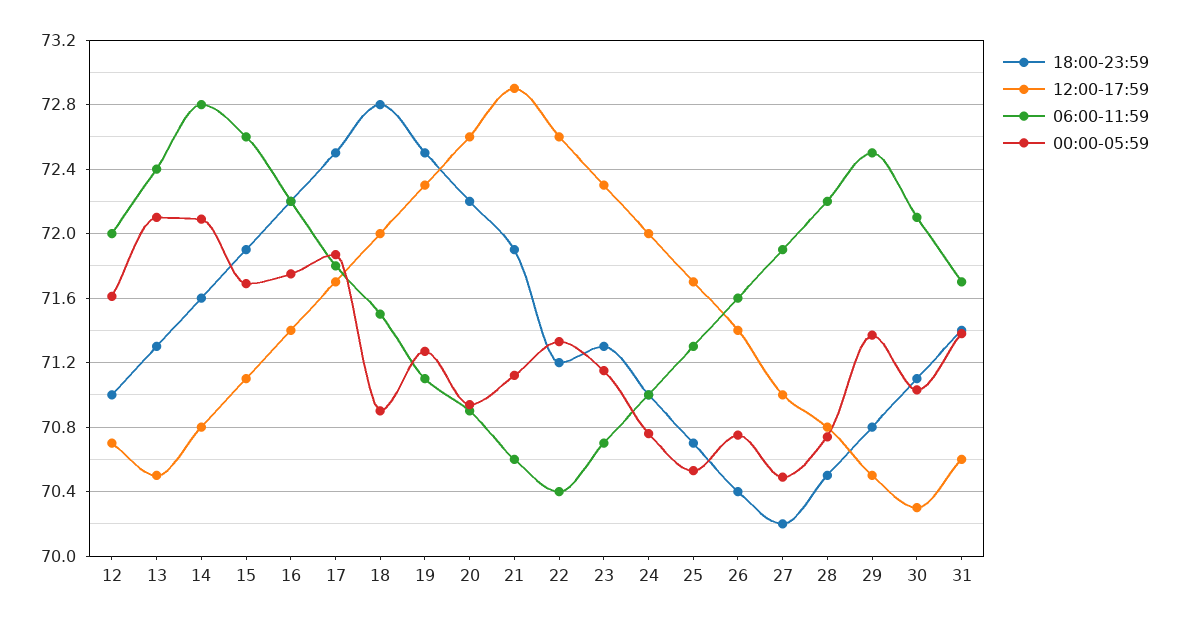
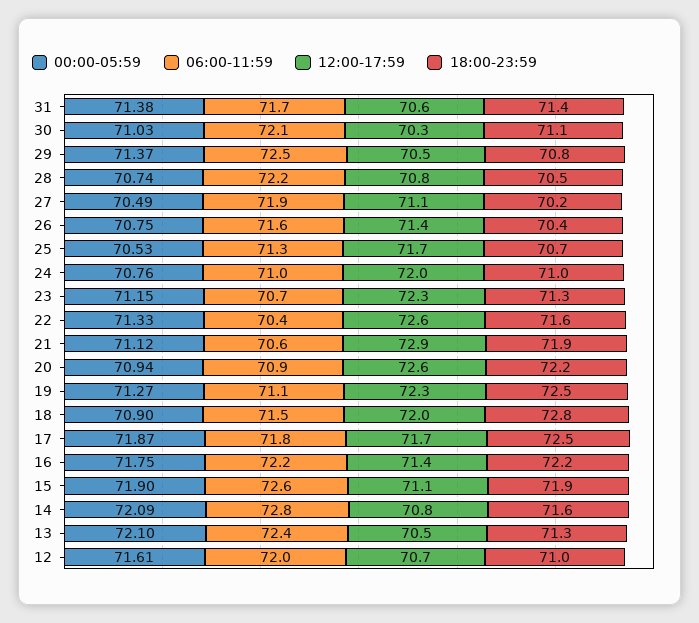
  {
    "18:00-23:59": {
      "12": 71,
      "13": 71.3,
      "14": 71.6,
      "15": 71.9,
      "16": 72.2,
      "17": 72.5,
      "18": 72.8,
      "19": 72.5,
      "20": 72.2,
      "21": 71.9,
-     "22": 71.2,
+     "22": 71.6,
      "23": 71.3,
      "24": 71,
      "25": 70.7,
      "26": 70.4,
      "27": 70.2,
      "28": 70.5,
      "29": 70.8,
      "30": 71.1,
      "31": 71.4
    },
    "12:00-17:59": {
      "12": 70.7,
      "13": 70.5,
      "14": 70.8,
      "15": 71.1,
      "16": 71.4,
      "17": 71.7,
      "18": 72,
      "19": 72.3,
      "20": 72.6,
      "21": 72.9,
      "22": 72.6,
      "23": 72.3,
      "24": 72,
      "25": 71.7,
      "26": 71.4,
-     "27": 71,
+     "27": 71.1,
      "28": 70.8,
      "29": 70.5,
      "30": 70.3,
      "31": 70.6
    },
    "06:00-11:59": {
      "12": 72,
      "13": 72.4,
      "14": 72.8,
      "15": 72.6,
      "16": 72.2,
      "17": 71.8,
      "18": 71.5,
      "19": 71.1,
      "20": 70.9,
      "21": 70.6,
      "22": 70.4,
      "23": 70.7,
      "24": 71,
      "25": 71.3,
      "26": 71.6,
      "27": 71.9,
      "28": 72.2,
      "29": 72.5,
      "30": 72.1,
      "31": 71.7
    },
    "00:00-05:59": {
      "12": 71.61,
      "13": 72.1,
      "14": 72.09,
-     "15": 71.7,
+     "15": 71.9,
      "16": 71.75,
      "17": 71.87,
      "18": 70.9,
      "19": 71.27,
      "20": 70.94,
      "21": 71.12,
      "22": 71.33,
      "23": 71.15,
      "24": 70.76,
      "25": 70.53,
      "26": 70.75,
      "27": 70.49,
      "28": 70.74,
      "29": 71.37,
      "30": 71.03,
      "31": 71.38
    }
  }

